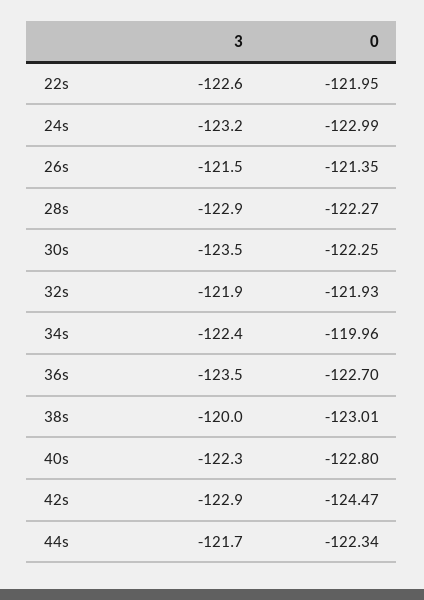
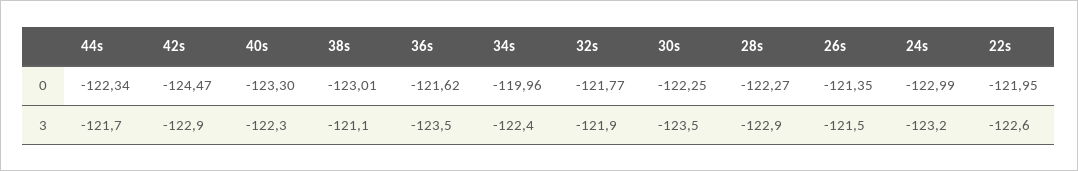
  {
    "3": {
      "22s": -122.6,
      "24s": -123.2,
      "26s": -121.5,
      "28s": -122.9,
      "30s": -123.5,
      "32s": -121.9,
      "34s": -122.4,
      "36s": -123.5,
-     "38s": -120,
+     "38s": -121.1,
      "40s": -122.3,
      "42s": -122.9,
      "44s": -121.7
    },
    "0": {
      "22s": -121.95,
      "24s": -122.99,
      "26s": -121.35,
      "28s": -122.27,
      "30s": -122.25,
-     "32s": -121.93,
+     "32s": -121.77,
      "34s": -119.96,
-     "36s": -122.7,
+     "36s": -121.62,
      "38s": -123.01,
-     "40s": -122.8,
+     "40s": -123.3,
      "42s": -124.47,
      "44s": -122.34
    }
  }

